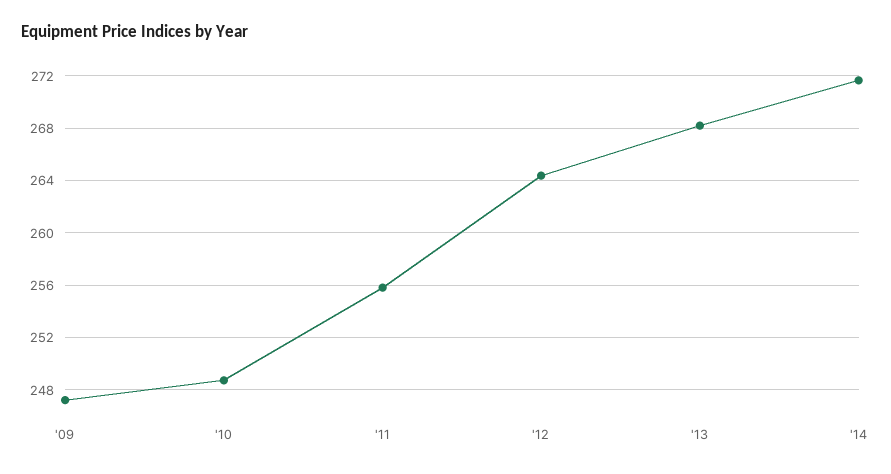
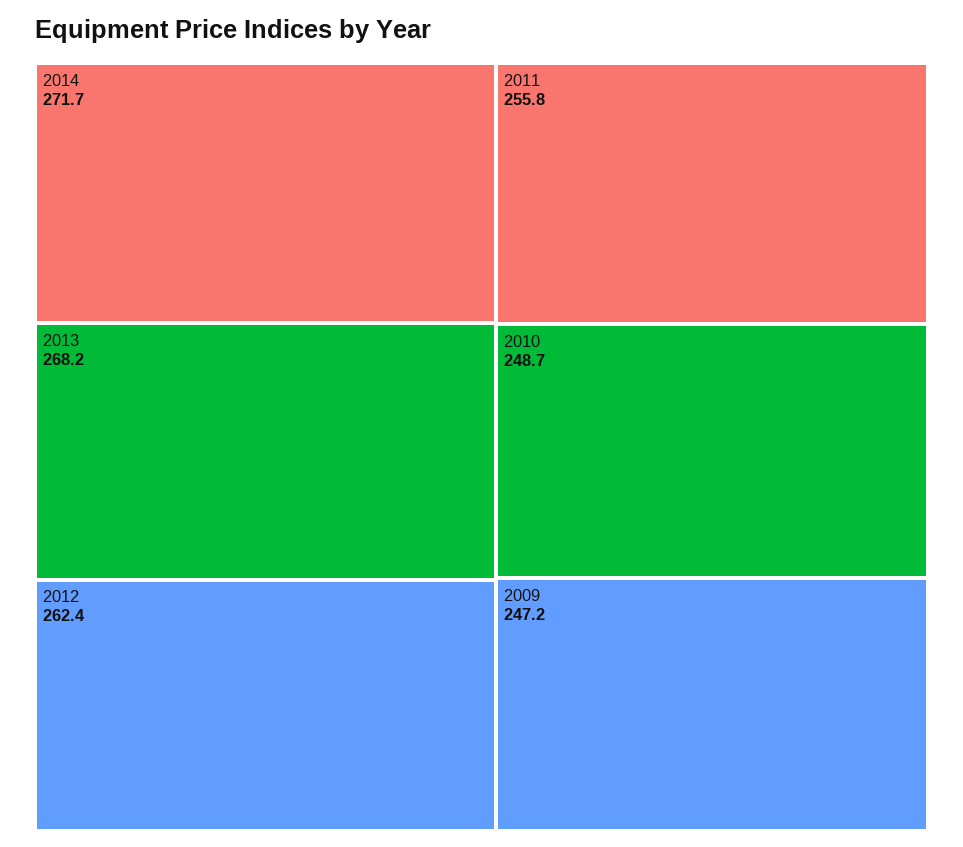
  {
    "'09": 247.2,
    "'10": 248.7,
    "'11": 255.8,
-   "'12": 264.5,
+   "'12": 262.4,
    "'13": 268.2,
    "'14": 271.7
  }

